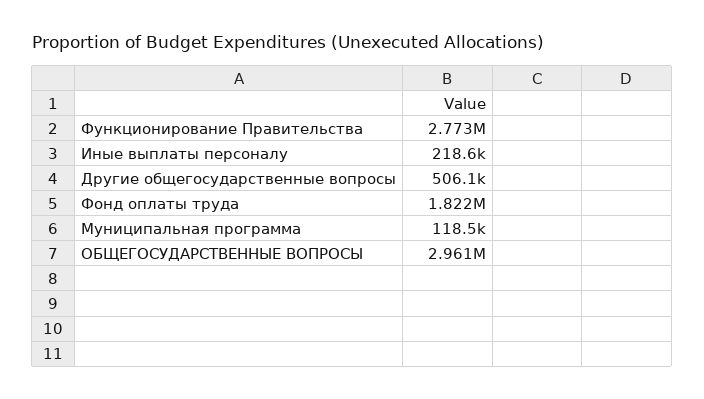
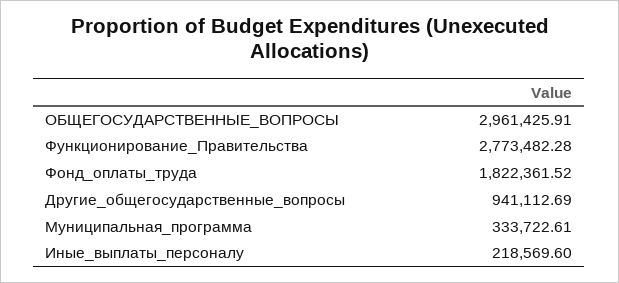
  {
    "Функционирование Правительства": 2773482.28,
    "Иные выплаты персоналу": 218569.6,
-   "Другие общегосударственные вопросы": 506100,
+   "Другие общегосударственные вопросы": 941112.69,
    "Фонд оплаты труда": 1822361.52,
-   "Муниципальная программа": 118500,
+   "Муниципальная программа": 333722.61,
    "ОБЩЕГОСУДАРСТВЕННЫЕ ВОПРОСЫ": 2961425.91
  }

